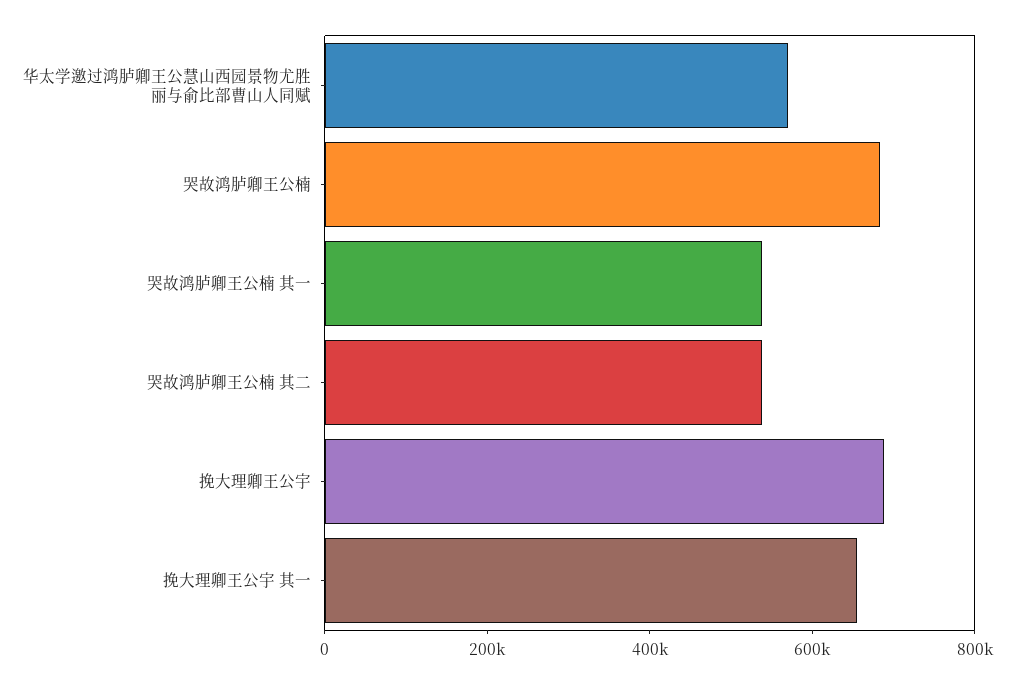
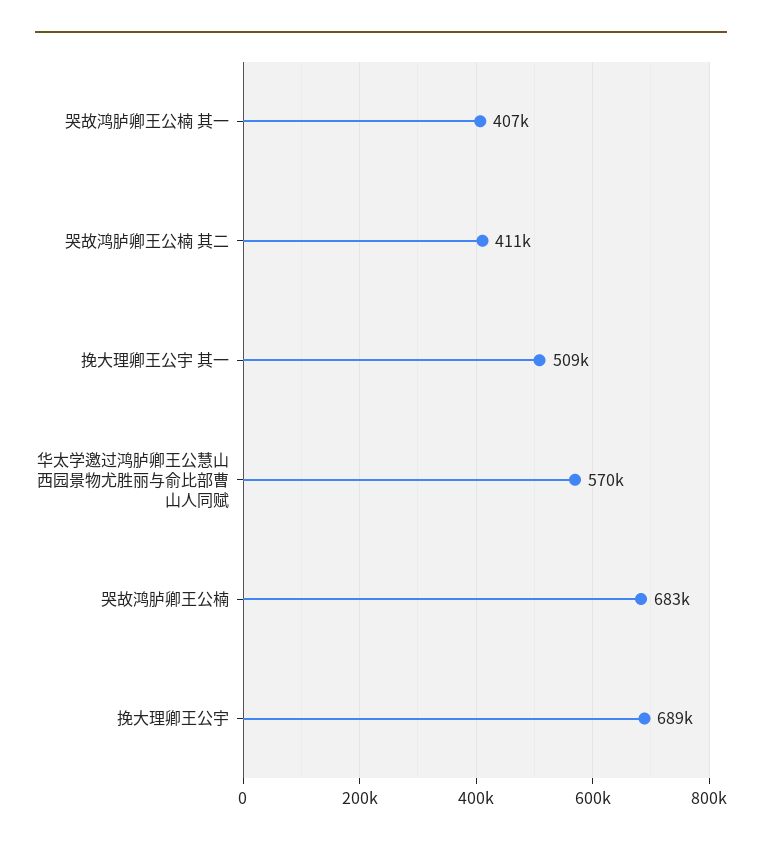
  {
    "华太学邀过鸿胪卿王公慧山西园景物尤胜丽与俞比部曹山人同赋": 570000,
    "哭故鸿胪卿王公楠": 683000,
-   "哭故鸿胪卿王公楠 其一": 550000,
+   "哭故鸿胪卿王公楠 其一": 407000,
-   "哭故鸿胪卿王公楠 其二": 550000,
+   "哭故鸿胪卿王公楠 其二": 411000,
    "挽大理卿王公宇": 689000,
-   "挽大理卿王公宇 其一": 650000
+   "挽大理卿王公宇 其一": 509000
  }

